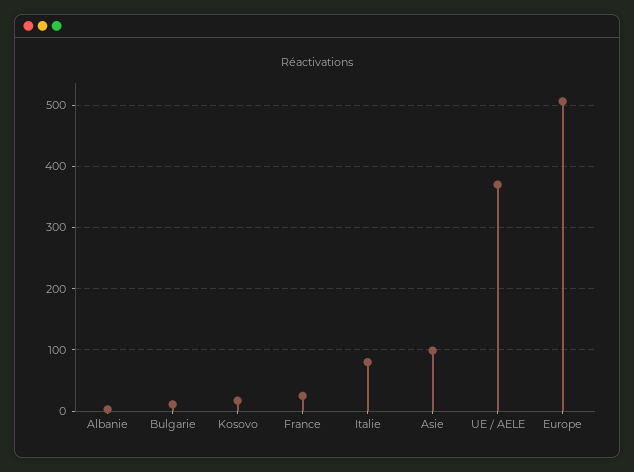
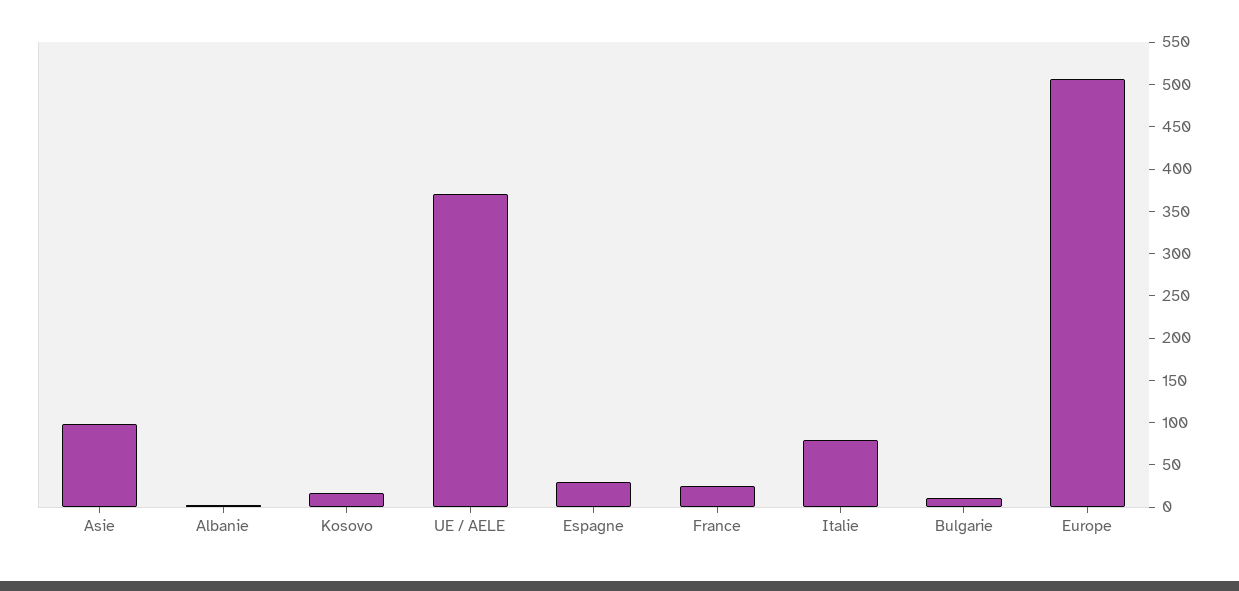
  {
    "Albanie": 0,
    "Bulgarie": 10,
    "Kosovo": 20,
    "France": 30,
    "Italie": 80,
    "Asie": 100,
    "UE / AELE": 370,
-   "Europe": 510
+   "Europe": 510,
+   "Espagne": 30
  }

